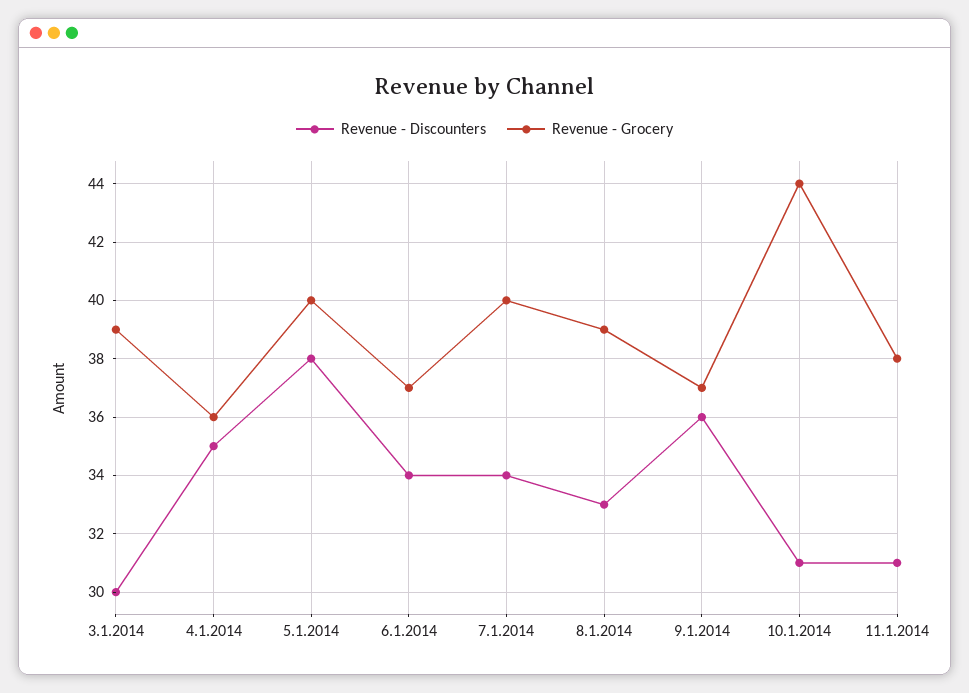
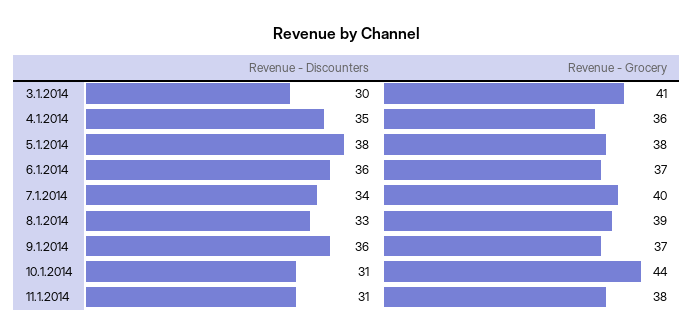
  {
    "Revenue - Discounters": {
      "3.1.2014": 30,
      "4.1.2014": 35,
      "5.1.2014": 38,
-     "6.1.2014": 34,
+     "6.1.2014": 36,
      "7.1.2014": 34,
      "8.1.2014": 33,
      "9.1.2014": 36,
      "10.1.2014": 31,
      "11.1.2014": 31
    },
    "Revenue - Grocery": {
-     "3.1.2014": 39,
+     "3.1.2014": 41,
      "4.1.2014": 36,
-     "5.1.2014": 40,
+     "5.1.2014": 38,
      "6.1.2014": 37,
      "7.1.2014": 40,
      "8.1.2014": 39,
      "9.1.2014": 37,
      "10.1.2014": 44,
      "11.1.2014": 38
    }
  }

